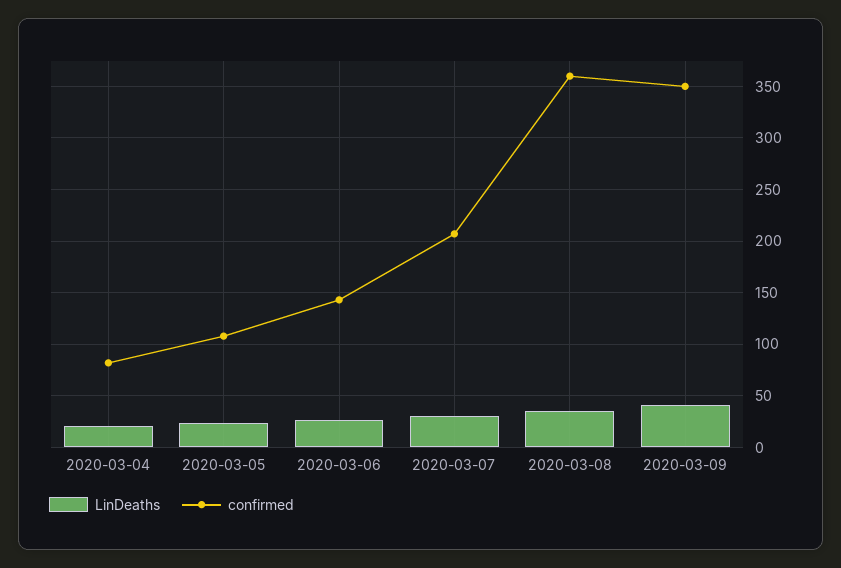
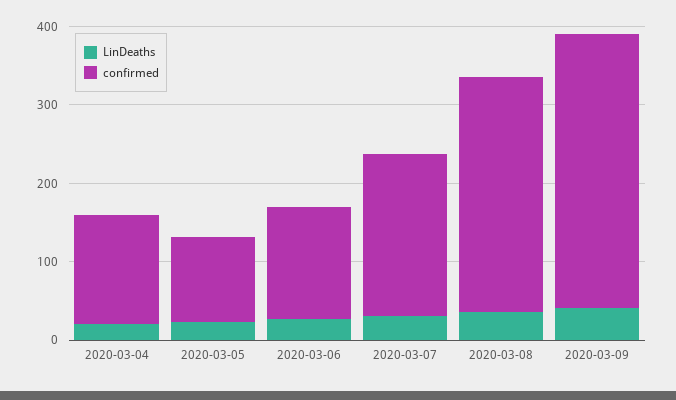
  {
    "LinDeaths": {
      "2020-03-04": 20,
      "2020-03-05": 20,
      "2020-03-06": 30,
      "2020-03-07": 30,
      "2020-03-08": 40,
      "2020-03-09": 40
    },
    "confirmed": {
-     "2020-03-04": 80,
+     "2020-03-04": 140,
      "2020-03-05": 110,
      "2020-03-06": 140,
      "2020-03-07": 210,
-     "2020-03-08": 360,
+     "2020-03-08": 300,
      "2020-03-09": 350
    }
  }

